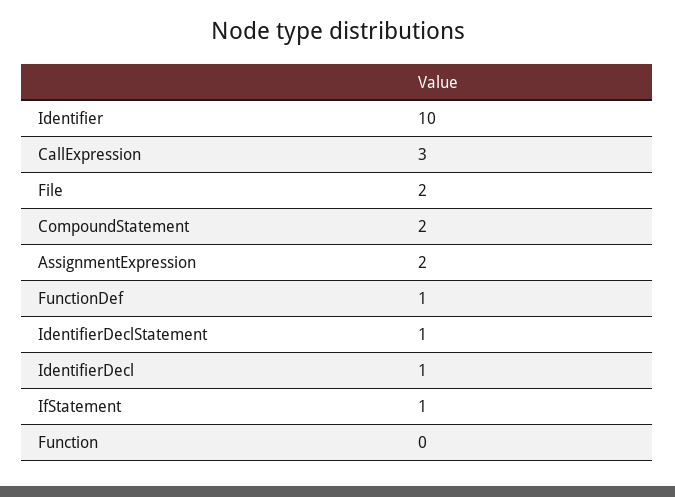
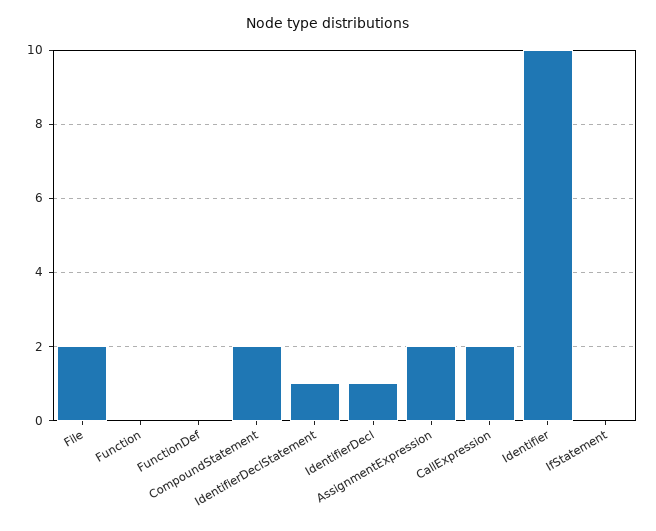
  {
    "Identifier": 10,
-   "CallExpression": 3,
+   "CallExpression": 2,
    "File": 2,
    "CompoundStatement": 2,
    "AssignmentExpression": 2,
-   "FunctionDef": 1,
+   "FunctionDef": 0,
    "IdentifierDeclStatement": 1,
    "IdentifierDecl": 1,
-   "IfStatement": 1,
+   "IfStatement": 0,
    "Function": 0
  }

